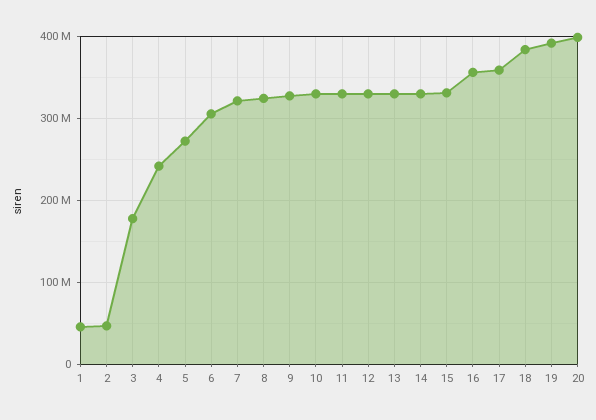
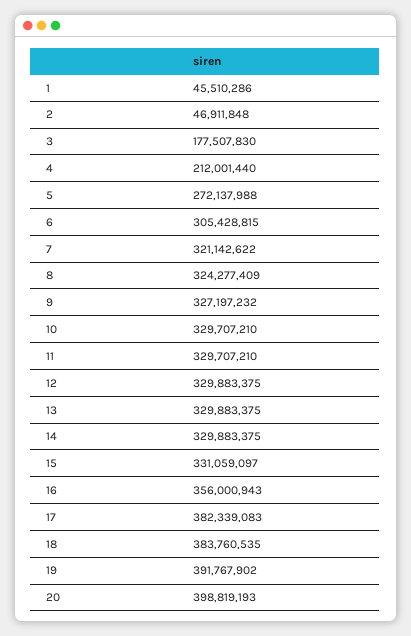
  {
    "1": 45510286,
    "2": 46911848,
    "3": 177507830,
-   "4": 240000000,
+   "4": 212001440,
    "5": 272137988,
    "6": 305428815,
    "7": 321142622,
    "8": 324277409,
    "9": 327197232,
    "10": 329707210,
    "11": 329707210,
    "12": 329883375,
    "13": 329883375,
    "14": 329883375,
    "15": 331059097,
    "16": 356000943,
-   "17": 360000000,
+   "17": 382339083,
    "18": 383760535,
    "19": 391767902,
    "20": 398819193
  }

